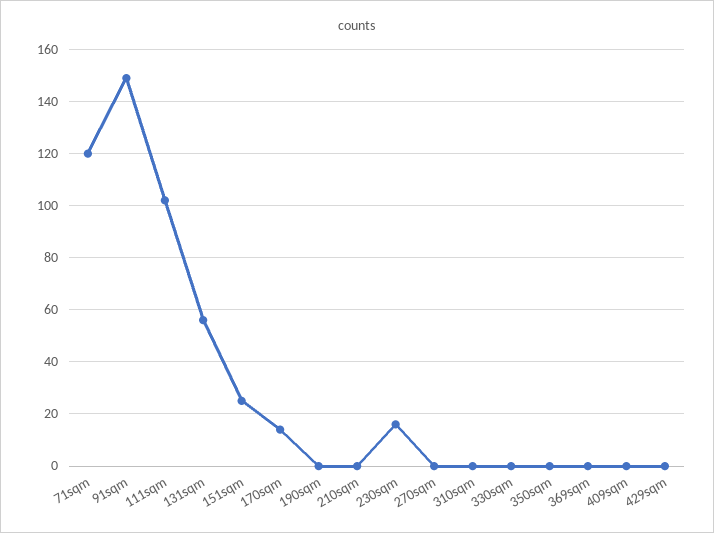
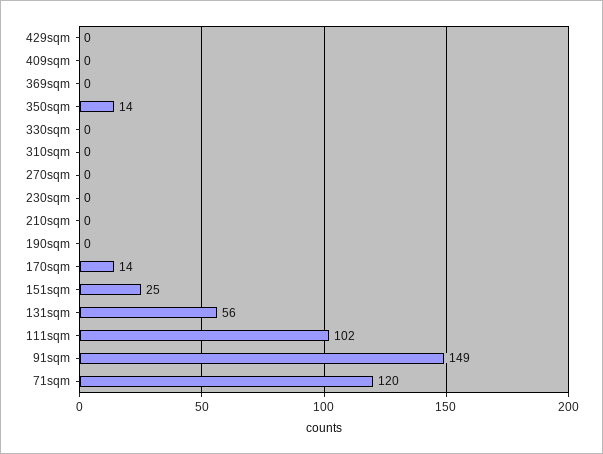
  {
    "71sqm": 120,
    "91sqm": 149,
    "111sqm": 102,
    "131sqm": 56,
    "151sqm": 25,
    "170sqm": 14,
    "190sqm": 0,
    "210sqm": 0,
-   "230sqm": 15,
+   "230sqm": 0,
    "270sqm": 0,
    "310sqm": 0,
    "330sqm": 0,
-   "350sqm": 0,
+   "350sqm": 14,
    "369sqm": 0,
    "409sqm": 0,
    "429sqm": 0
  }

